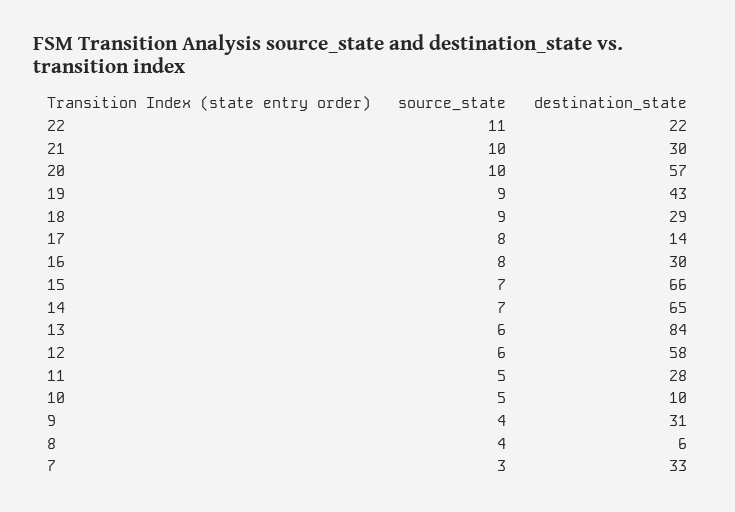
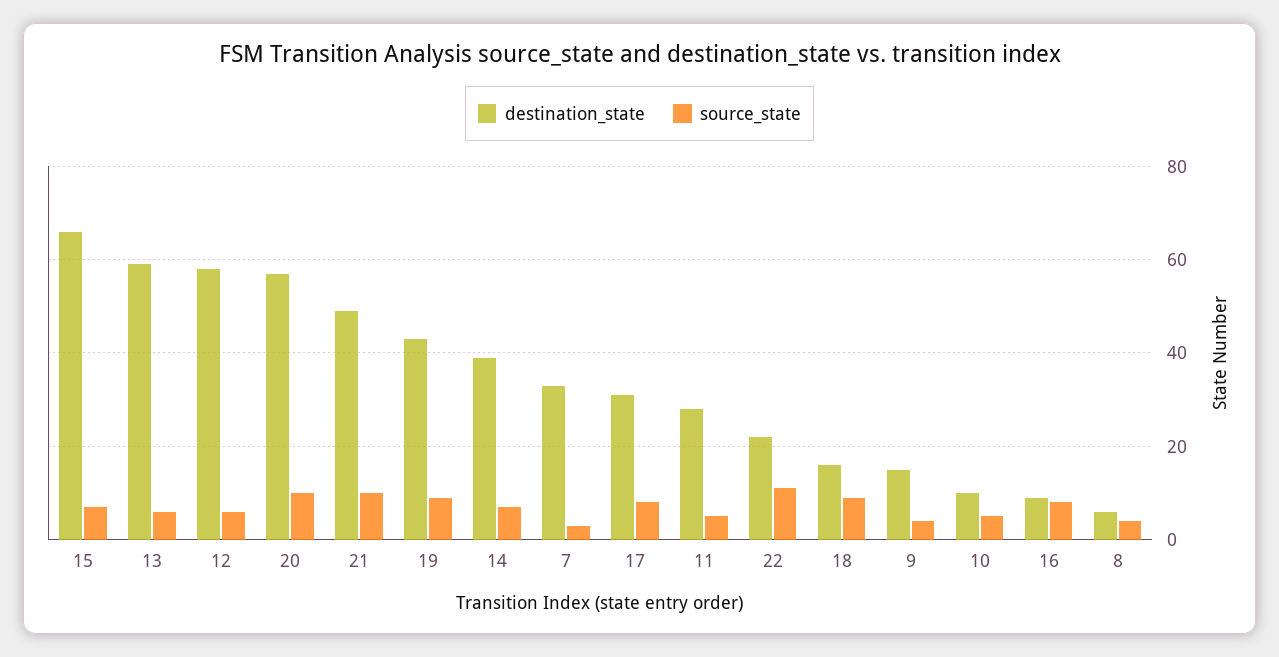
  {
    "source_state": {
      "22": 11,
      "21": 10,
      "20": 10,
      "19": 9,
      "18": 9,
      "17": 8,
      "16": 8,
      "15": 7,
      "14": 7,
      "13": 6,
      "12": 6,
      "11": 5,
      "10": 5,
      "9": 4,
      "8": 4,
      "7": 3
    },
    "destination_state": {
      "22": 22,
-     "21": 30,
+     "21": 50,
      "20": 57,
      "19": 43,
-     "18": 29,
+     "18": 15,
-     "17": 14,
+     "17": 30,
-     "16": 30,
+     "16": 10,
      "15": 66,
-     "14": 65,
+     "14": 40,
-     "13": 84,
+     "13": 60,
      "12": 58,
      "11": 28,
      "10": 10,
-     "9": 31,
+     "9": 15,
      "8": 6,
      "7": 33
    }
  }

